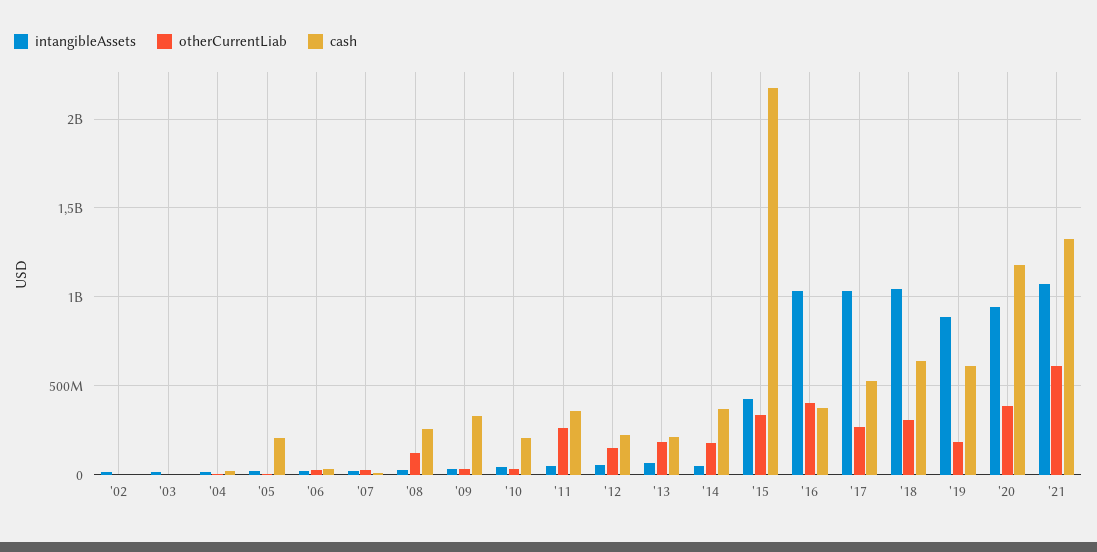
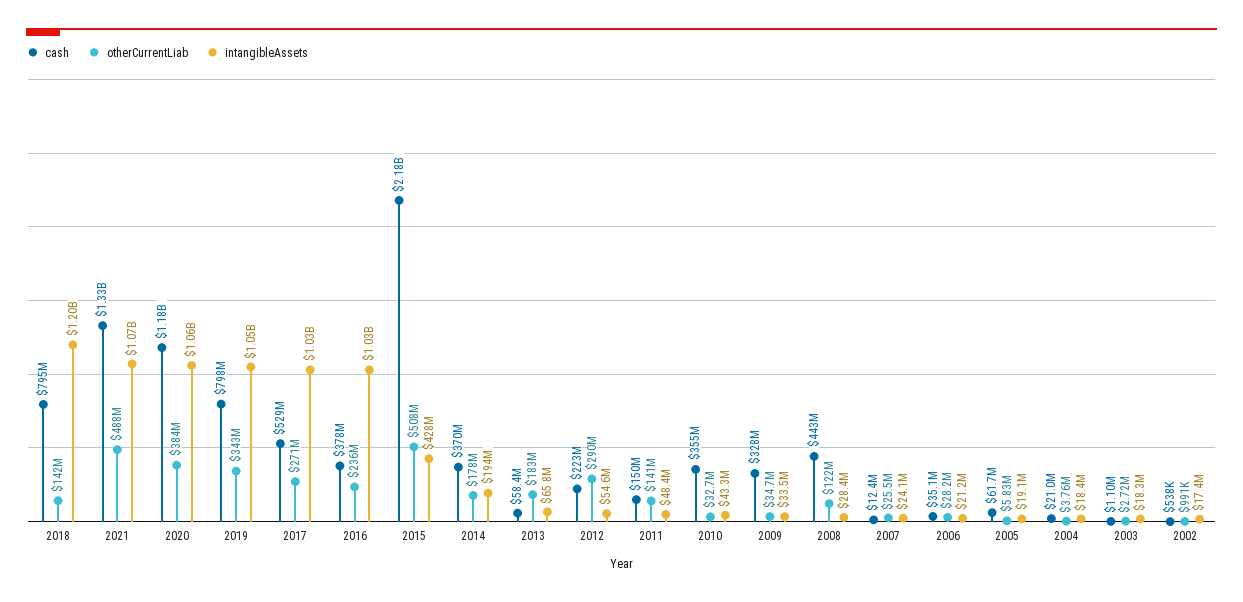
  {
    "intangibleAssets": {
      "'02": 17400000,
      "'03": 18300000,
      "'04": 18400000,
      "'05": 19100000,
      "'06": 21200000,
      "'07": 24100000,
      "'08": 28400000,
      "'09": 33500000,
      "'10": 43300000,
      "'11": 48400000,
      "'12": 54600000,
      "'13": 65800000,
-     "'14": 50000000,
+     "'14": 194000000,
      "'15": 428000000,
      "'16": 1030000000,
      "'17": 1030000000,
-     "'18": 1050000000,
+     "'18": 1200000000,
-     "'19": 900000000,
+     "'19": 1050000000,
-     "'20": 950000000,
+     "'20": 1060000000,
      "'21": 1070000000
    },
    "otherCurrentLiab": {
      "'02": 991000,
      "'03": 2720000,
      "'04": 3760000,
      "'05": 5830000,
      "'06": 28200000,
      "'07": 25500000,
      "'08": 122000000,
      "'09": 34700000,
      "'10": 32700000,
-     "'11": 250000000,
+     "'11": 141000000,
-     "'12": 150000000,
+     "'12": 290000000,
      "'13": 183000000,
      "'14": 178000000,
-     "'15": 350000000,
+     "'15": 508000000,
-     "'16": 400000000,
+     "'16": 236000000,
      "'17": 271000000,
-     "'18": 300000000,
+     "'18": 142000000,
-     "'19": 200000000,
+     "'19": 343000000,
      "'20": 384000000,
-     "'21": 600000000
+     "'21": 488000000
    },
    "cash": {
      "'02": 538000,
      "'03": 1100000,
      "'04": 21000000,
-     "'05": 200000000,
+     "'05": 61700000,
      "'06": 35100000,
      "'07": 12400000,
-     "'08": 250000000,
+     "'08": 443000000,
      "'09": 328000000,
-     "'10": 200000000,
+     "'10": 355000000,
-     "'11": 350000000,
+     "'11": 150000000,
      "'12": 223000000,
-     "'13": 200000000,
+     "'13": 58400000,
      "'14": 370000000,
      "'15": 2180000000,
      "'16": 378000000,
      "'17": 529000000,
-     "'18": 650000000,
+     "'18": 795000000,
-     "'19": 600000000,
+     "'19": 798000000,
      "'20": 1180000000,
      "'21": 1330000000
    }
  }

